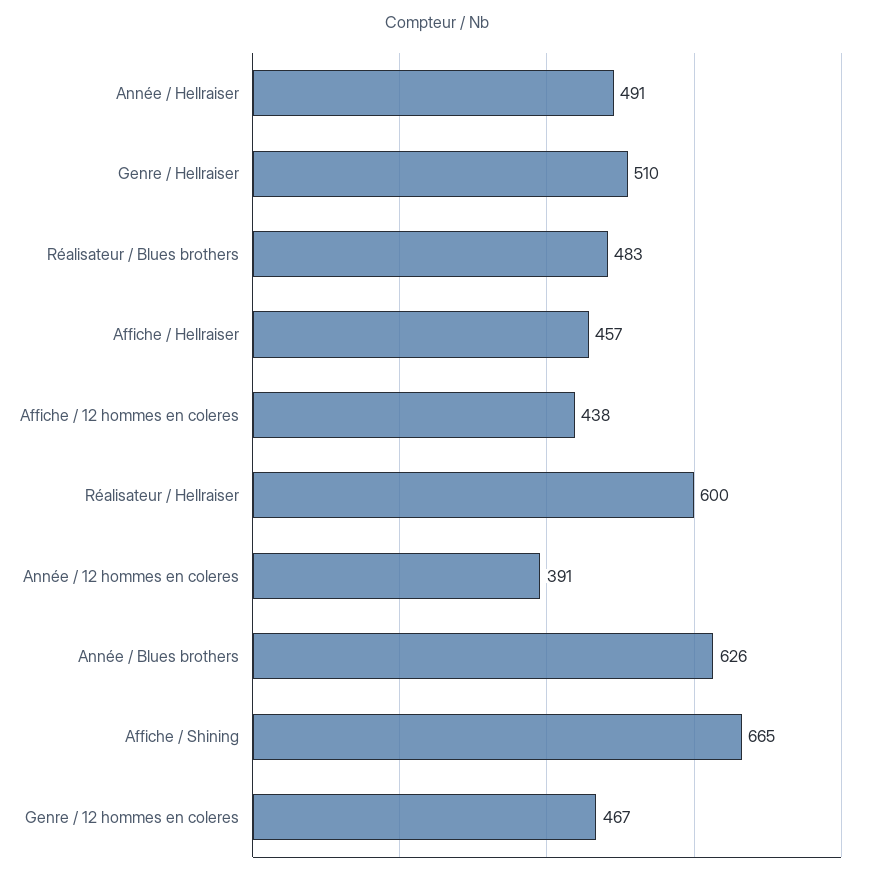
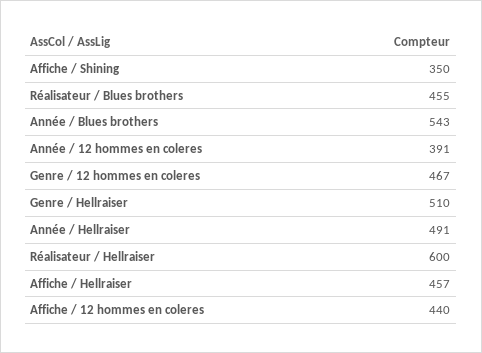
  {
    "Année / Hellraiser": 491,
    "Genre / Hellraiser": 510,
-   "Réalisateur / Blues brothers": 483,
+   "Réalisateur / Blues brothers": 455,
    "Affiche / Hellraiser": 457,
-   "Affiche / 12 hommes en coleres": 438,
+   "Affiche / 12 hommes en coleres": 440,
    "Réalisateur / Hellraiser": 600,
    "Année / 12 hommes en coleres": 391,
-   "Année / Blues brothers": 626,
+   "Année / Blues brothers": 543,
-   "Affiche / Shining": 665,
+   "Affiche / Shining": 350,
    "Genre / 12 hommes en coleres": 467
  }

